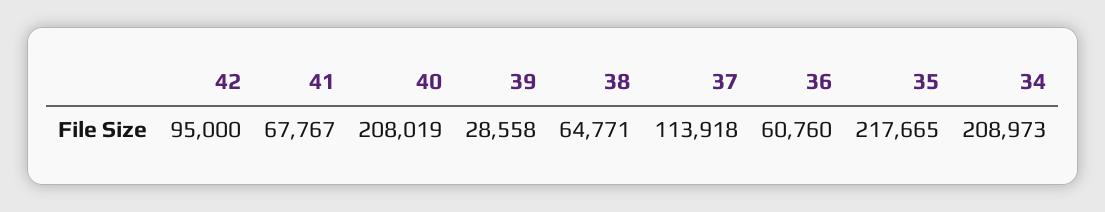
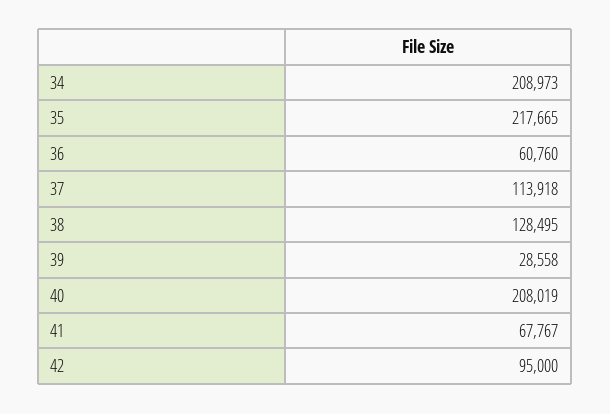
  {
    "42": 95000,
    "41": 67767,
    "40": 208019,
    "39": 28558,
-   "38": 64771,
+   "38": 128495,
    "37": 113918,
    "36": 60760,
    "35": 217665,
    "34": 208973
  }

